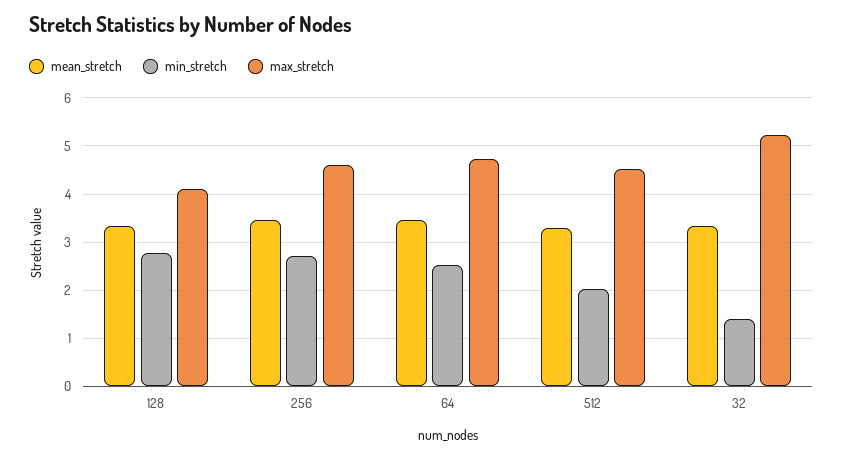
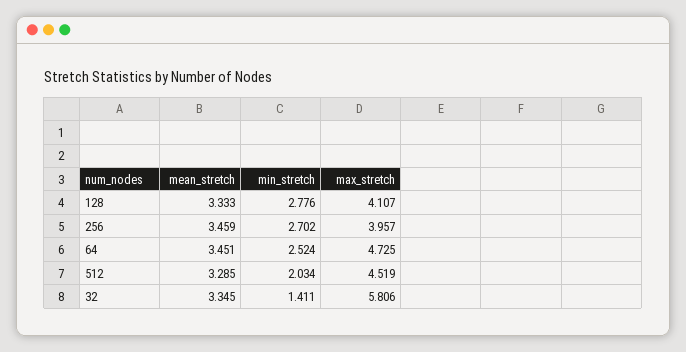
  {
    "mean_stretch": {
      "128": 3.333,
      "256": 3.459,
      "64": 3.451,
      "512": 3.285,
      "32": 3.345
    },
    "min_stretch": {
      "128": 2.776,
      "256": 2.702,
      "64": 2.524,
      "512": 2.034,
      "32": 1.411
    },
    "max_stretch": {
      "128": 4.107,
-     "256": 4.6,
+     "256": 3.957,
      "64": 4.725,
      "512": 4.519,
-     "32": 5.2
+     "32": 5.806
    }
  }

